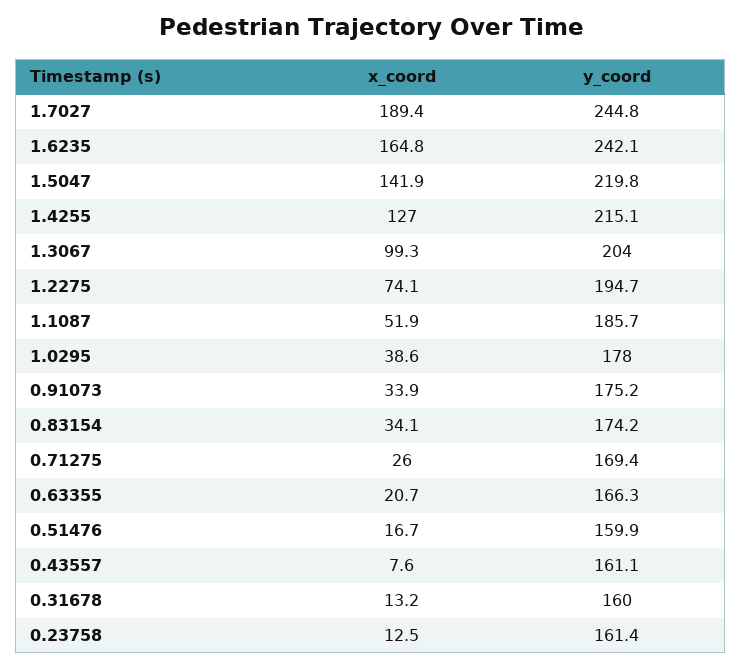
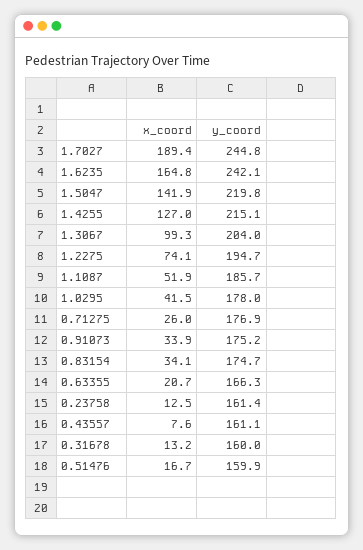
  {
    "x_coord": {
      "1.7027": 189.4,
      "1.6235": 164.8,
      "1.5047": 141.9,
      "1.4255": 127,
      "1.3067": 99.3,
      "1.2275": 74.1,
      "1.1087": 51.9,
-     "1.0295": 38.6,
+     "1.0295": 41.5,
      "0.91073": 33.9,
      "0.83154": 34.1,
      "0.71275": 26,
      "0.63355": 20.7,
      "0.51476": 16.7,
      "0.43557": 7.6,
      "0.31678": 13.2,
      "0.23758": 12.5
    },
    "y_coord": {
      "1.7027": 244.8,
      "1.6235": 242.1,
      "1.5047": 219.8,
      "1.4255": 215.1,
      "1.3067": 204,
      "1.2275": 194.7,
      "1.1087": 185.7,
      "1.0295": 178,
      "0.91073": 175.2,
-     "0.83154": 174.2,
+     "0.83154": 174.7,
-     "0.71275": 169.4,
+     "0.71275": 176.9,
      "0.63355": 166.3,
      "0.51476": 159.9,
      "0.43557": 161.1,
      "0.31678": 160,
      "0.23758": 161.4
    }
  }

